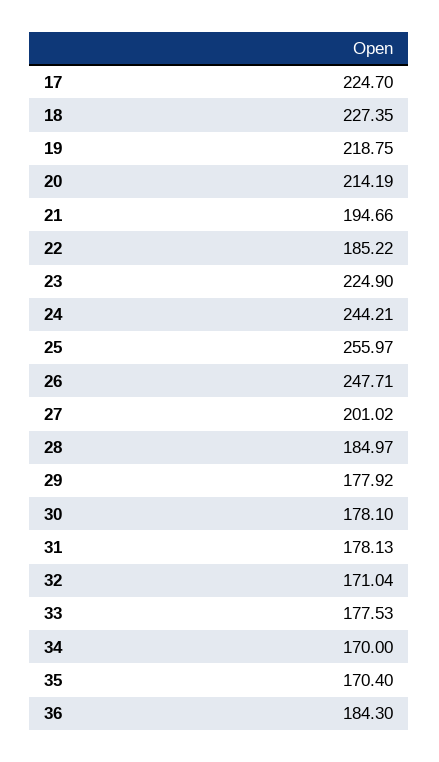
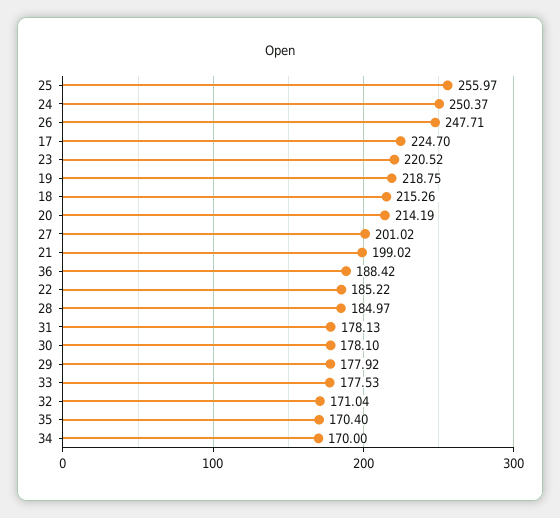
  {
    "17": 224.7,
-   "18": 227.35,
+   "18": 215.26,
    "19": 218.75,
    "20": 214.19,
-   "21": 194.66,
+   "21": 199.02,
    "22": 185.22,
-   "23": 224.9,
+   "23": 220.52,
-   "24": 244.21,
+   "24": 250.37,
    "25": 255.97,
    "26": 247.71,
    "27": 201.02,
    "28": 184.97,
    "29": 177.92,
    "30": 178.1,
    "31": 178.13,
    "32": 171.04,
    "33": 177.53,
    "34": 170,
    "35": 170.4,
-   "36": 184.3
+   "36": 188.42
  }

